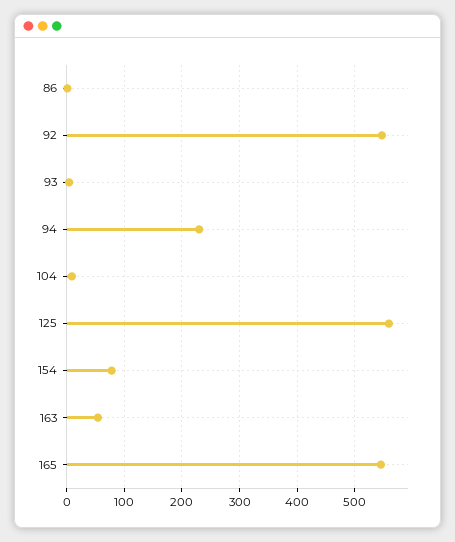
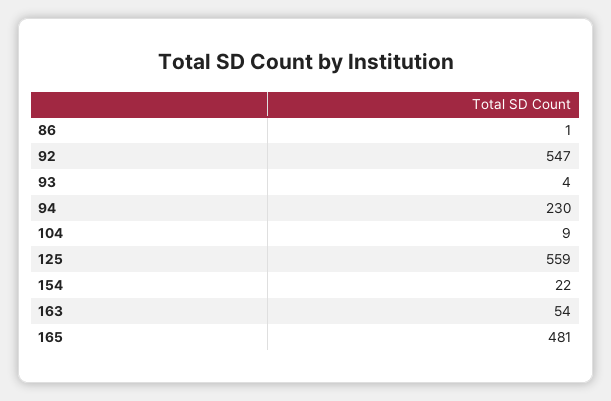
  {
    "86": 1,
    "92": 547,
    "93": 4,
    "94": 230,
    "104": 9,
    "125": 559,
-   "154": 80,
+   "154": 22,
    "163": 54,
-   "165": 540
+   "165": 481
  }

